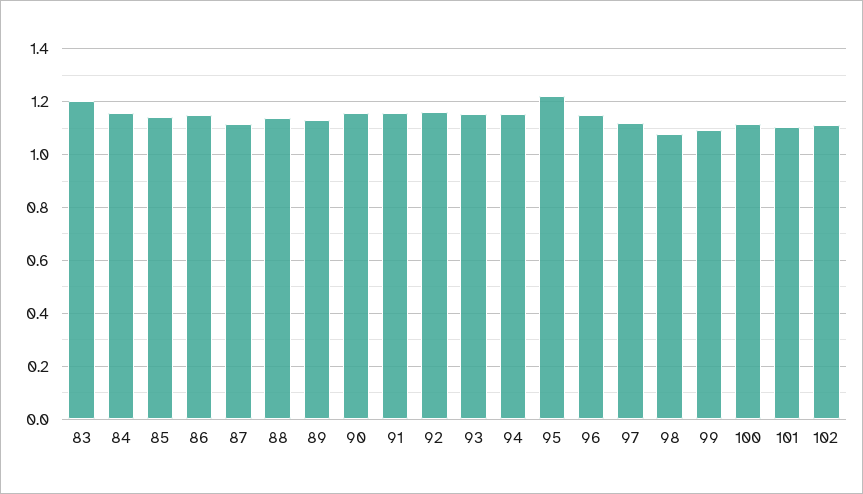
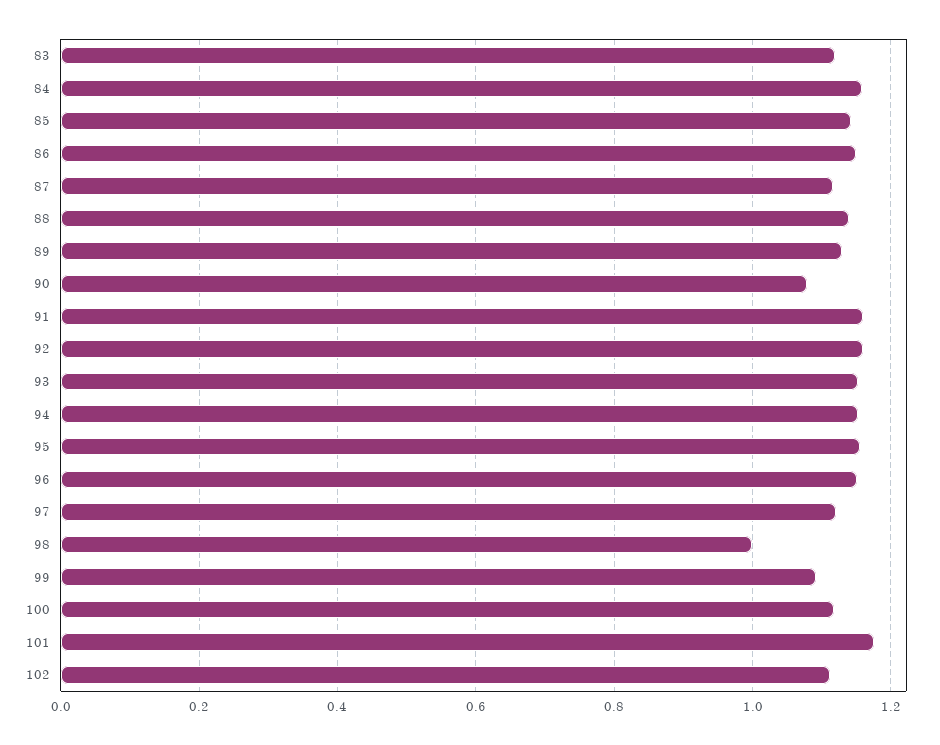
  {
-   "83": 1.2,
+   "83": 1.12,
    "84": 1.16,
    "85": 1.14,
    "86": 1.14,
    "87": 1.12,
    "88": 1.14,
    "89": 1.14,
-   "90": 1.15,
+   "90": 1.08,
    "91": 1.16,
    "92": 1.16,
    "93": 1.16,
    "94": 1.16,
-   "95": 1.225,
+   "95": 1.16,
    "96": 1.16,
    "97": 1.12,
-   "98": 1.075,
+   "98": 1,
    "99": 1.1,
    "100": 1.12,
-   "101": 1.1,
+   "101": 1.18,
    "102": 1.12
  }

